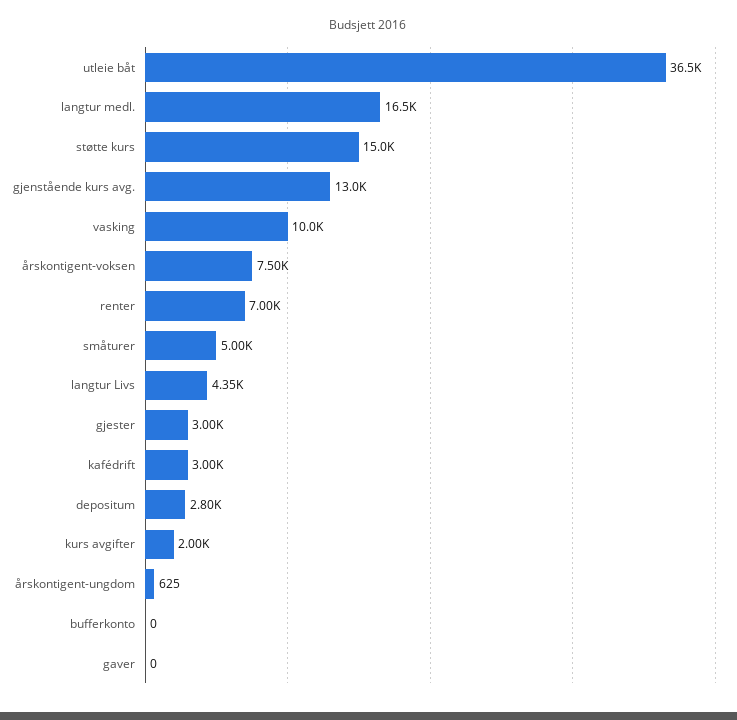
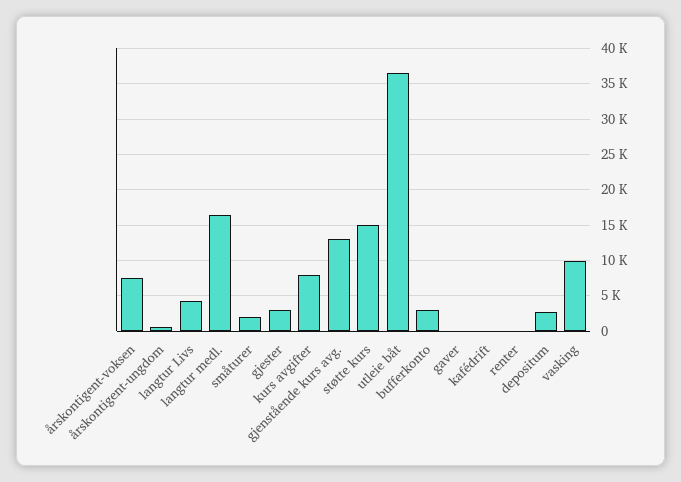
  {
    "utleie båt": 36500,
    "langtur medl.": 16500,
    "støtte kurs": 15000,
    "gjenstående kurs avg.": 13000,
    "vasking": 10000,
    "årskontigent-voksen": 7500,
-   "renter": 7000,
+   "renter": 0,
-   "småturer": 5000,
+   "småturer": 2000,
    "langtur Livs": 4350,
    "gjester": 3000,
-   "kafédrift": 3000,
+   "kafédrift": 0,
    "depositum": 2800,
-   "kurs avgifter": 2000,
+   "kurs avgifter": 8000,
    "årskontigent-ungdom": 625,
-   "bufferkonto": 0,
+   "bufferkonto": 3000,
    "gaver": 0
  }

